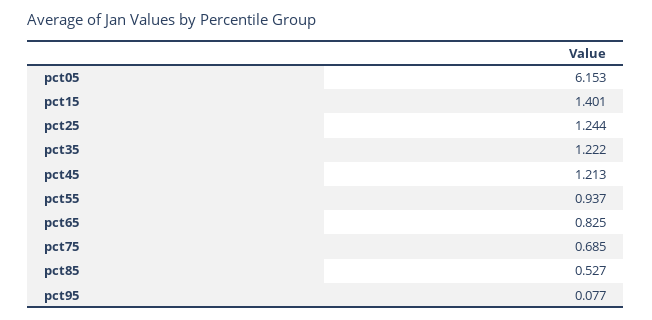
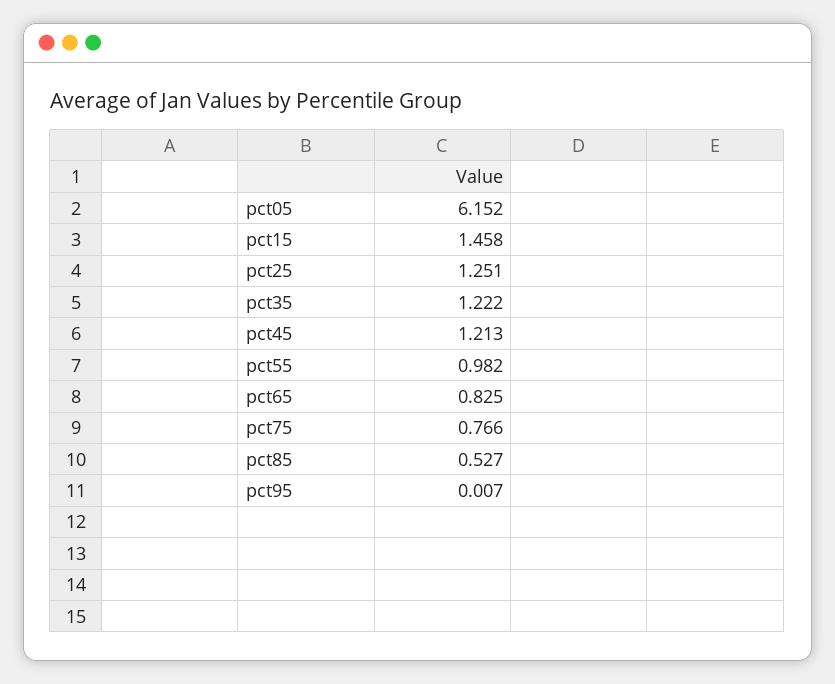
  {
-   "pct05": 6.153,
+   "pct05": 6.152,
-   "pct15": 1.401,
+   "pct15": 1.458,
-   "pct25": 1.244,
+   "pct25": 1.251,
    "pct35": 1.222,
    "pct45": 1.213,
-   "pct55": 0.937,
+   "pct55": 0.982,
    "pct65": 0.825,
-   "pct75": 0.685,
+   "pct75": 0.766,
    "pct85": 0.527,
-   "pct95": 0.077
+   "pct95": 0.007
  }

